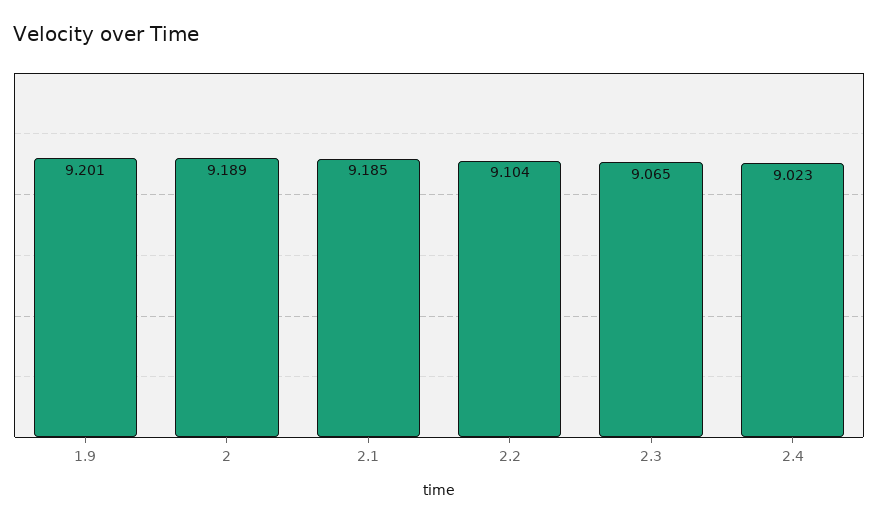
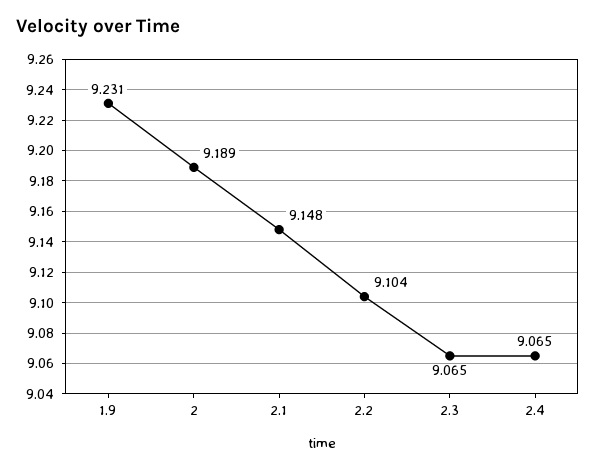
  {
-   "1.9": 9.201,
+   "1.9": 9.231,
    "2": 9.189,
-   "2.1": 9.185,
+   "2.1": 9.148,
    "2.2": 9.104,
    "2.3": 9.065,
-   "2.4": 9.023
+   "2.4": 9.065
  }

